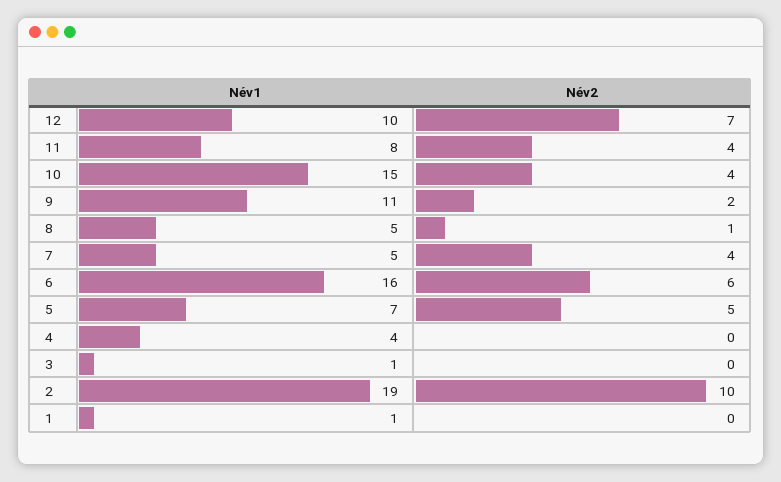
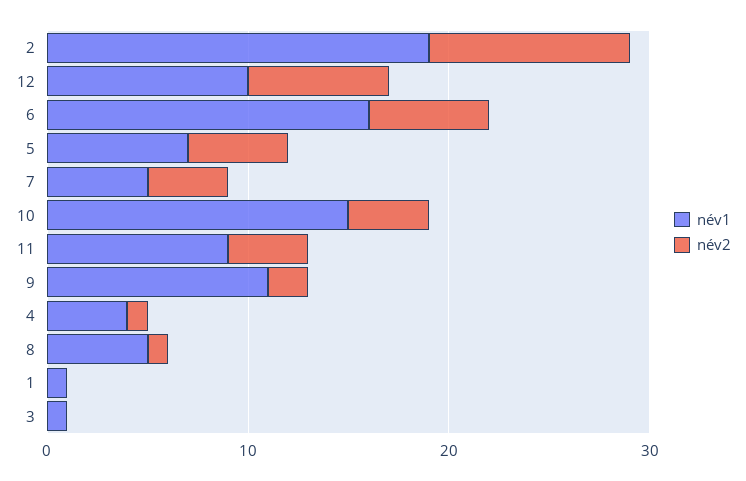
  {
    "Név1": {
      "12": 10,
-     "11": 8,
+     "11": 9,
      "10": 15,
      "9": 11,
      "8": 5,
      "7": 5,
      "6": 16,
      "5": 7,
      "4": 4,
      "3": 1,
      "2": 19,
      "1": 1
    },
    "Név2": {
      "12": 7,
      "11": 4,
      "10": 4,
      "9": 2,
      "8": 1,
      "7": 4,
      "6": 6,
      "5": 5,
-     "4": 0,
+     "4": 1,
      "3": 0,
      "2": 10,
      "1": 0
    }
  }

